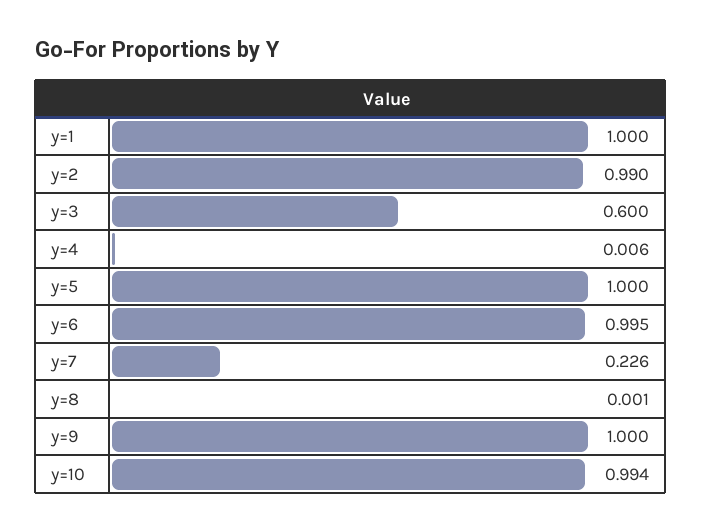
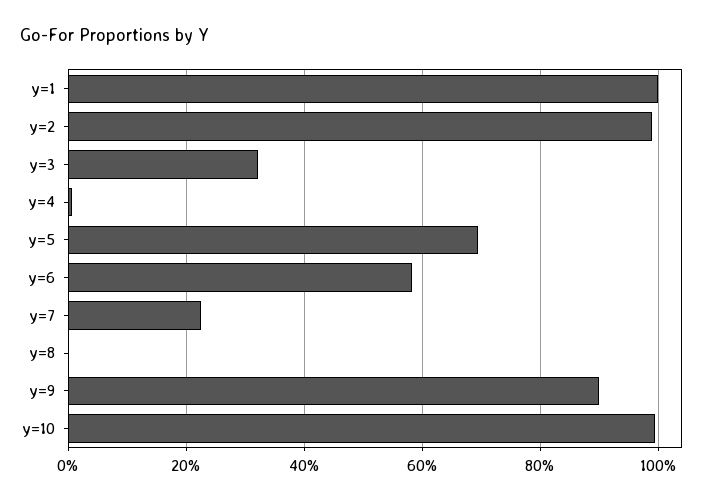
  {
    "y=1": 1,
    "y=2": 0.99,
-   "y=3": 0.6,
+   "y=3": 0.32,
    "y=4": 0.006,
-   "y=5": 1,
+   "y=5": 0.7,
-   "y=6": 0.995,
+   "y=6": 0.58,
    "y=7": 0.226,
    "y=8": 0.001,
-   "y=9": 1,
+   "y=9": 0.9,
    "y=10": 0.994
  }

